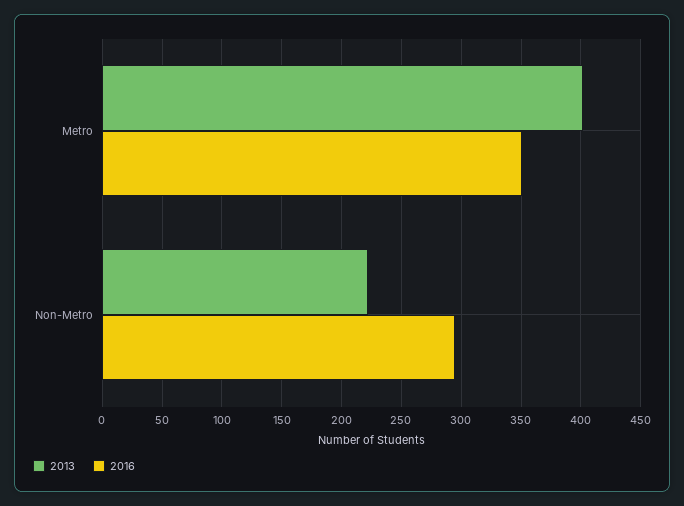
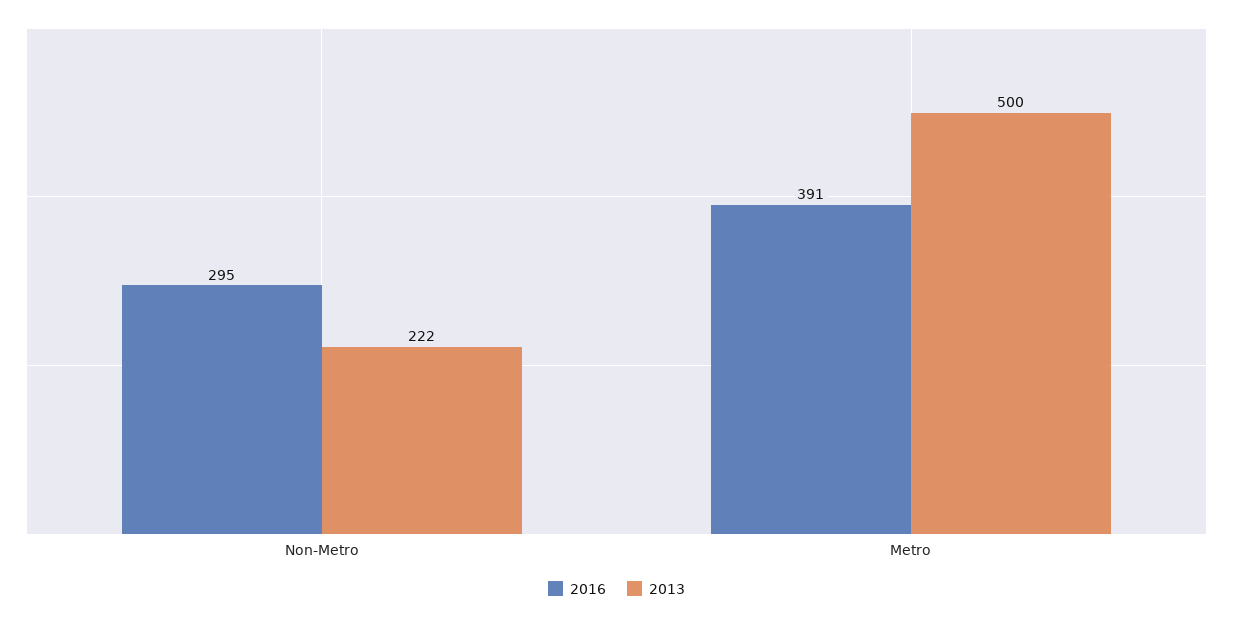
  {
    "2013": {
-     "Metro": 400,
+     "Metro": 500,
      "Non-Metro": 222
    },
    "2016": {
-     "Metro": 350,
+     "Metro": 391,
      "Non-Metro": 295
    }
  }

